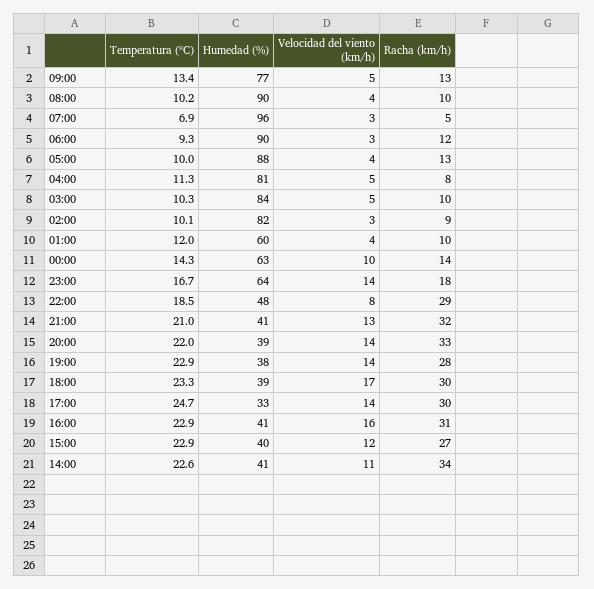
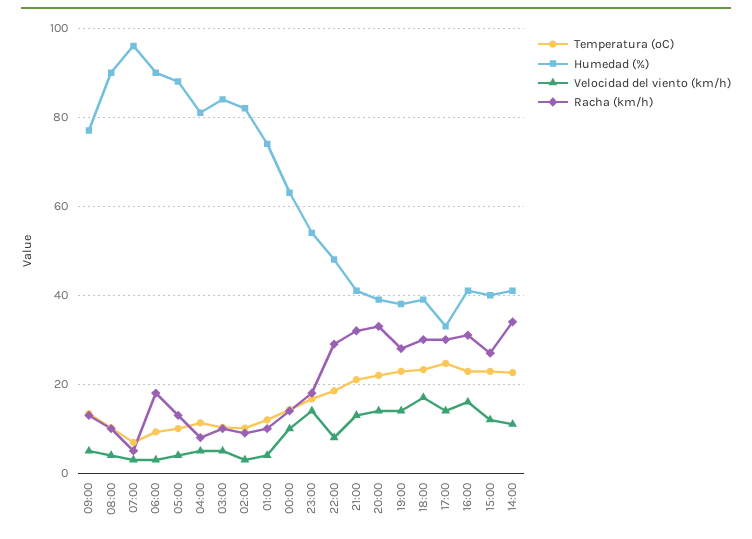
  {
    "Temperatura (ºC)": {
      "09:00": 13.4,
      "08:00": 10.2,
      "07:00": 6.9,
      "06:00": 9.3,
      "05:00": 10,
      "04:00": 11.3,
      "03:00": 10.3,
      "02:00": 10.1,
      "01:00": 12,
      "00:00": 14.3,
      "23:00": 16.7,
      "22:00": 18.5,
      "21:00": 21,
      "20:00": 22,
      "19:00": 22.9,
      "18:00": 23.3,
      "17:00": 24.7,
      "16:00": 22.9,
      "15:00": 22.9,
      "14:00": 22.6
    },
    "Humedad (%)": {
      "09:00": 77,
      "08:00": 90,
      "07:00": 96,
      "06:00": 90,
      "05:00": 88,
      "04:00": 81,
      "03:00": 84,
      "02:00": 82,
-     "01:00": 60,
+     "01:00": 74,
      "00:00": 63,
-     "23:00": 64,
+     "23:00": 54,
      "22:00": 48,
      "21:00": 41,
      "20:00": 39,
      "19:00": 38,
      "18:00": 39,
      "17:00": 33,
      "16:00": 41,
      "15:00": 40,
      "14:00": 41
    },
    "Velocidad del viento (km/h)": {
      "09:00": 5,
      "08:00": 4,
      "07:00": 3,
      "06:00": 3,
      "05:00": 4,
      "04:00": 5,
      "03:00": 5,
      "02:00": 3,
      "01:00": 4,
      "00:00": 10,
      "23:00": 14,
      "22:00": 8,
      "21:00": 13,
      "20:00": 14,
      "19:00": 14,
      "18:00": 17,
      "17:00": 14,
      "16:00": 16,
      "15:00": 12,
      "14:00": 11
    },
    "Racha (km/h)": {
      "09:00": 13,
      "08:00": 10,
      "07:00": 5,
-     "06:00": 12,
+     "06:00": 18,
      "05:00": 13,
      "04:00": 8,
      "03:00": 10,
      "02:00": 9,
      "01:00": 10,
      "00:00": 14,
      "23:00": 18,
      "22:00": 29,
      "21:00": 32,
      "20:00": 33,
      "19:00": 28,
      "18:00": 30,
      "17:00": 30,
      "16:00": 31,
      "15:00": 27,
      "14:00": 34
    }
  }

